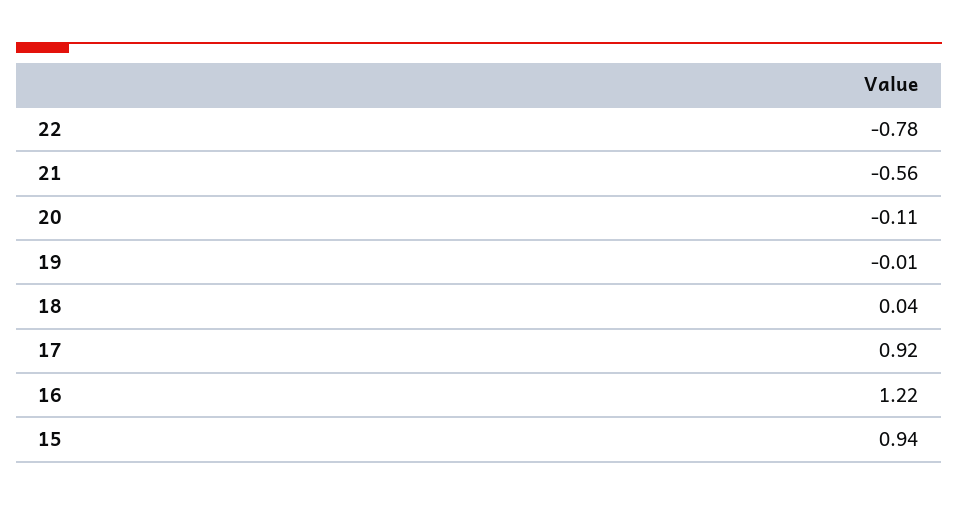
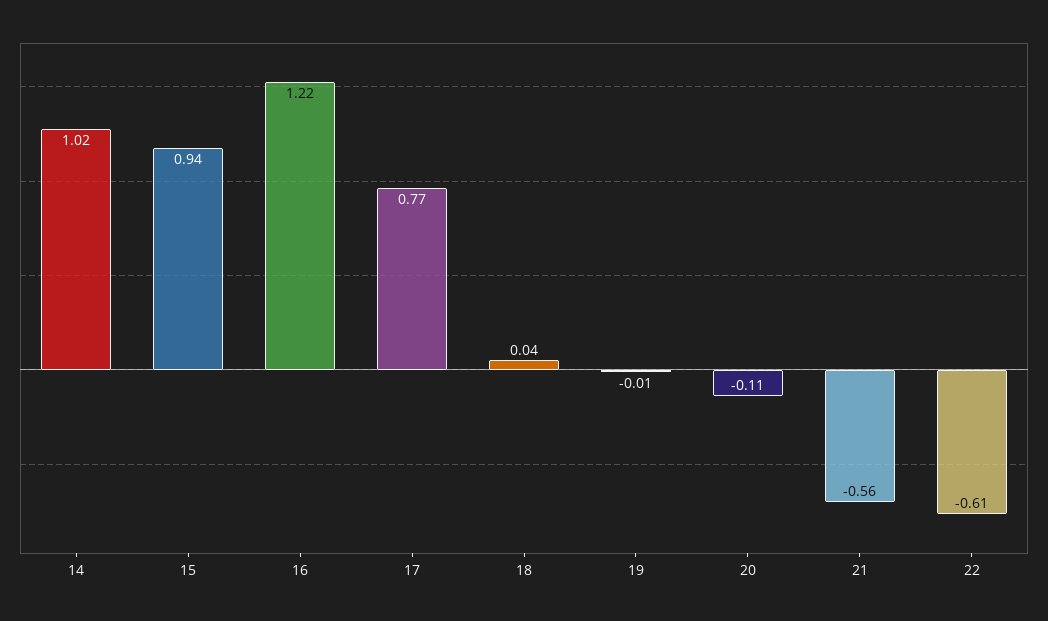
  {
-   "22": -0.78,
+   "22": -0.61,
    "21": -0.56,
    "20": -0.11,
    "19": -0.01,
    "18": 0.04,
-   "17": 0.92,
+   "17": 0.77,
    "16": 1.22,
-   "15": 0.94
+   "15": 0.94,
+   "14": 1.02
  }

